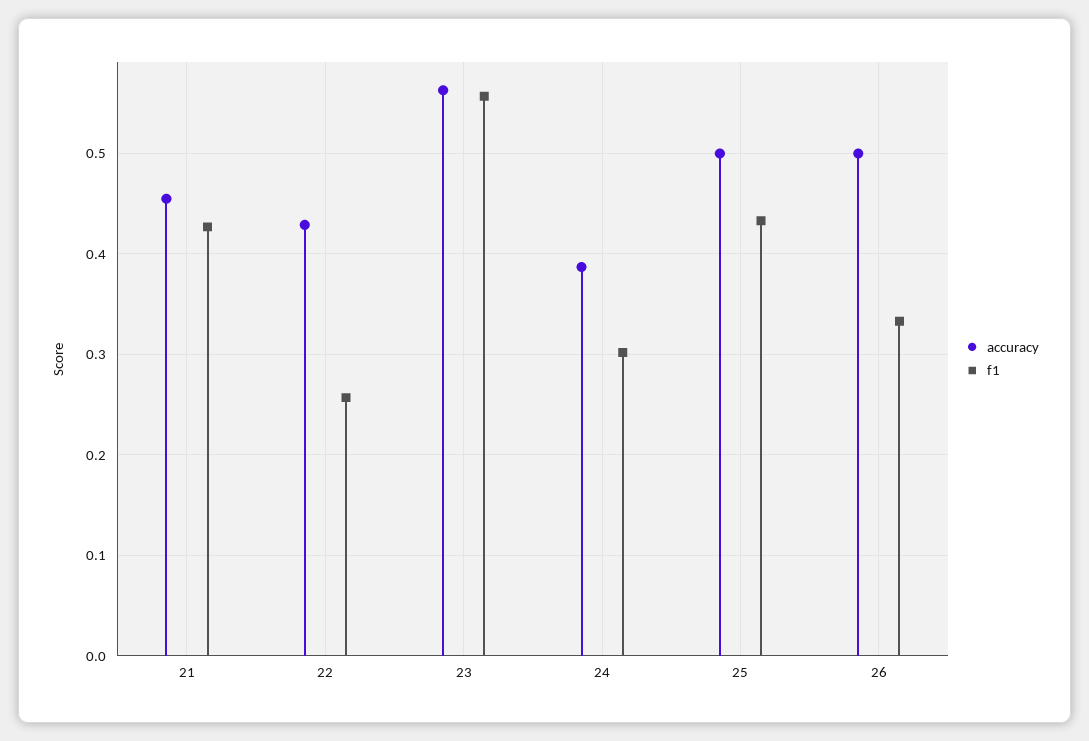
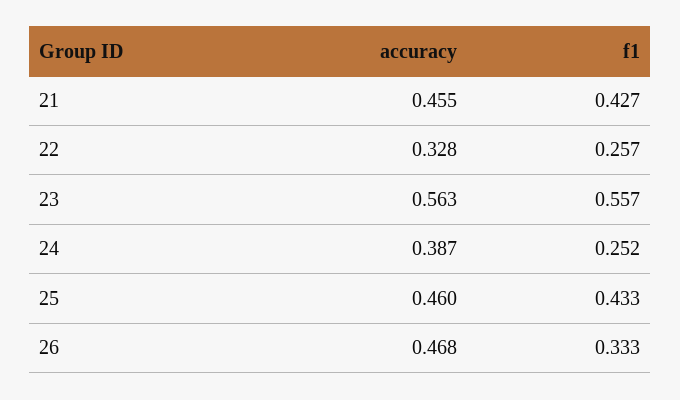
  {
    "accuracy": {
      "21": 0.455,
-     "22": 0.43,
+     "22": 0.328,
      "23": 0.563,
      "24": 0.387,
-     "25": 0.5,
+     "25": 0.46,
-     "26": 0.5
+     "26": 0.468
    },
    "f1": {
      "21": 0.427,
      "22": 0.257,
      "23": 0.557,
-     "24": 0.3,
+     "24": 0.252,
      "25": 0.433,
      "26": 0.333
    }
  }

